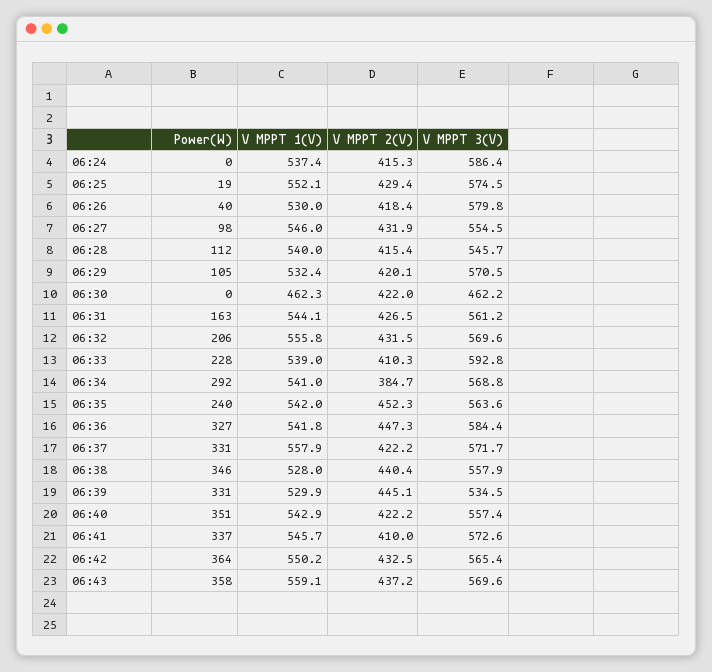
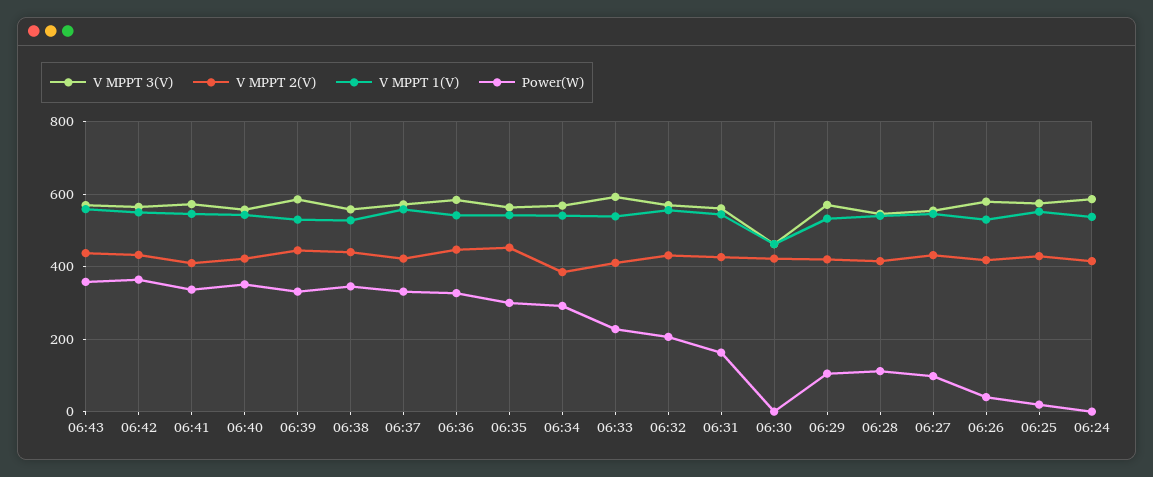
  {
    "Power(W)": {
      "06:24": 0,
      "06:25": 19,
      "06:26": 40,
      "06:27": 98,
      "06:28": 112,
      "06:29": 105,
      "06:30": 0,
      "06:31": 163,
      "06:32": 206,
      "06:33": 228,
      "06:34": 292,
-     "06:35": 240,
+     "06:35": 300,
      "06:36": 327,
      "06:37": 331,
      "06:38": 346,
      "06:39": 331,
      "06:40": 351,
      "06:41": 337,
      "06:42": 364,
      "06:43": 358
    },
    "V MPPT 1(V)": {
      "06:24": 537.4,
      "06:25": 552.1,
      "06:26": 530,
      "06:27": 546,
      "06:28": 540,
      "06:29": 532.4,
      "06:30": 462.3,
      "06:31": 544.1,
      "06:32": 555.8,
      "06:33": 539,
      "06:34": 541,
      "06:35": 542,
      "06:36": 541.8,
      "06:37": 557.9,
      "06:38": 528,
      "06:39": 529.9,
      "06:40": 542.9,
      "06:41": 545.7,
      "06:42": 550.2,
      "06:43": 559.1
    },
    "V MPPT 2(V)": {
      "06:24": 415.3,
      "06:25": 429.4,
      "06:26": 418.4,
      "06:27": 431.9,
      "06:28": 415.4,
      "06:29": 420.1,
      "06:30": 422,
      "06:31": 426.5,
      "06:32": 431.5,
      "06:33": 410.3,
      "06:34": 384.7,
      "06:35": 452.3,
      "06:36": 447.3,
      "06:37": 422.2,
      "06:38": 440.4,
      "06:39": 445.1,
      "06:40": 422.2,
      "06:41": 410,
      "06:42": 432.5,
      "06:43": 437.2
    },
    "V MPPT 3(V)": {
      "06:24": 586.4,
      "06:25": 574.5,
      "06:26": 579.8,
      "06:27": 554.5,
      "06:28": 545.7,
      "06:29": 570.5,
      "06:30": 462.2,
      "06:31": 561.2,
      "06:32": 569.6,
      "06:33": 592.8,
      "06:34": 568.8,
      "06:35": 563.6,
      "06:36": 584.4,
      "06:37": 571.7,
      "06:38": 557.9,
-     "06:39": 534.5,
+     "06:39": 580,
      "06:40": 557.4,
      "06:41": 572.6,
      "06:42": 565.4,
      "06:43": 569.6
    }
  }

